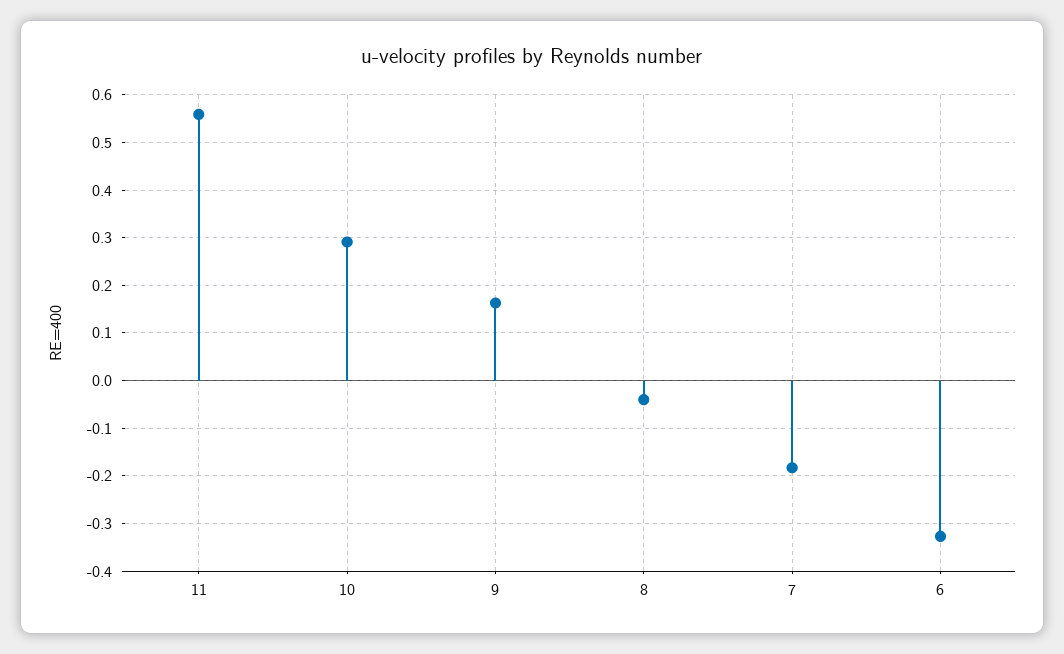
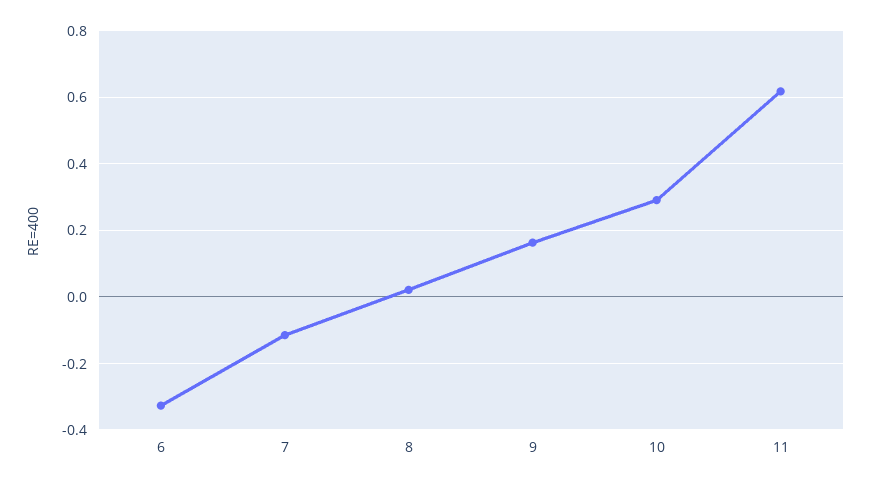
  {
-   "11": 0.56,
+   "11": 0.62,
    "10": 0.3,
    "9": 0.16,
-   "8": -0.04,
+   "8": 0.02,
-   "7": -0.18,
+   "7": -0.12,
    "6": -0.32
  }

